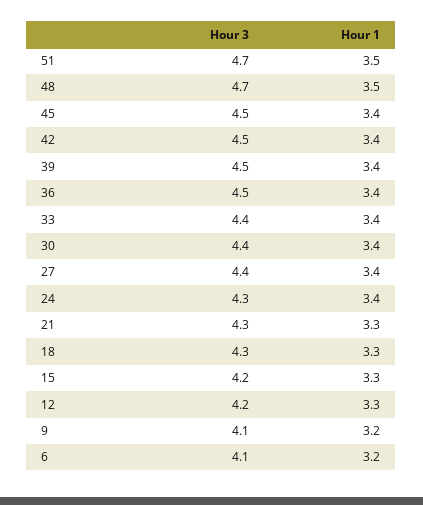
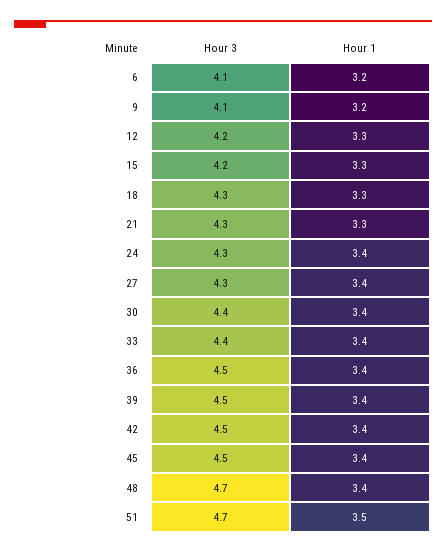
  {
    "Hour 3": {
      "51": 4.7,
      "48": 4.7,
      "45": 4.5,
      "42": 4.5,
      "39": 4.5,
      "36": 4.5,
      "33": 4.4,
      "30": 4.4,
-     "27": 4.4,
+     "27": 4.3,
      "24": 4.3,
      "21": 4.3,
      "18": 4.3,
      "15": 4.2,
      "12": 4.2,
      "9": 4.1,
      "6": 4.1
    },
    "Hour 1": {
      "51": 3.5,
-     "48": 3.5,
+     "48": 3.4,
      "45": 3.4,
      "42": 3.4,
      "39": 3.4,
      "36": 3.4,
      "33": 3.4,
      "30": 3.4,
      "27": 3.4,
      "24": 3.4,
      "21": 3.3,
      "18": 3.3,
      "15": 3.3,
      "12": 3.3,
      "9": 3.2,
      "6": 3.2
    }
  }

